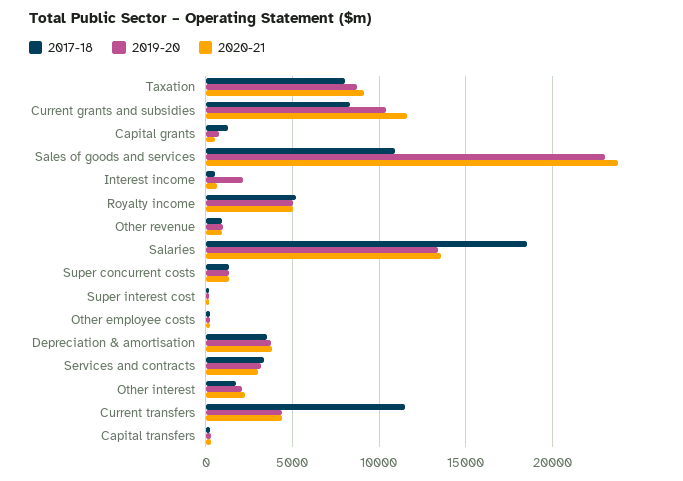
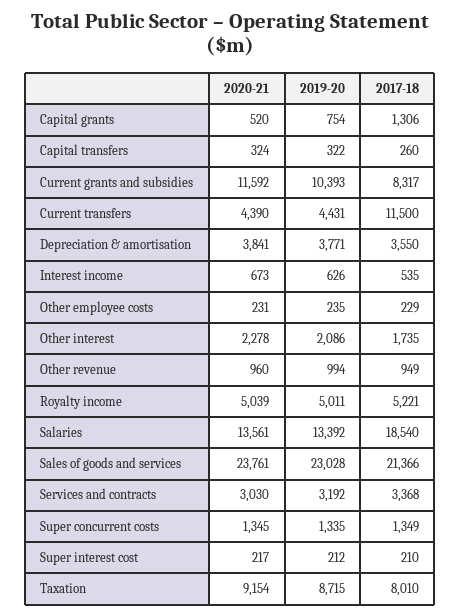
  {
    "2017-18": {
      "Taxation": 8010,
      "Current grants and subsidies": 8317,
      "Capital grants": 1306,
-     "Sales of goods and services": 11000,
+     "Sales of goods and services": 21366,
      "Interest income": 535,
      "Royalty income": 5221,
      "Other revenue": 949,
      "Salaries": 18540,
      "Super concurrent costs": 1349,
      "Super interest cost": 210,
      "Other employee costs": 229,
      "Depreciation & amortisation": 3550,
      "Services and contracts": 3368,
      "Other interest": 1735,
      "Current transfers": 11500,
      "Capital transfers": 260
    },
    "2019-20": {
      "Taxation": 8715,
      "Current grants and subsidies": 10393,
      "Capital grants": 754,
      "Sales of goods and services": 23028,
-     "Interest income": 2000,
+     "Interest income": 626,
      "Royalty income": 5011,
      "Other revenue": 994,
      "Salaries": 13392,
      "Super concurrent costs": 1335,
      "Super interest cost": 212,
      "Other employee costs": 235,
      "Depreciation & amortisation": 3771,
      "Services and contracts": 3192,
      "Other interest": 2086,
      "Current transfers": 4431,
      "Capital transfers": 322
    },
    "2020-21": {
      "Taxation": 9154,
      "Current grants and subsidies": 11592,
      "Capital grants": 520,
      "Sales of goods and services": 23761,
      "Interest income": 673,
      "Royalty income": 5039,
      "Other revenue": 960,
      "Salaries": 13561,
      "Super concurrent costs": 1345,
      "Super interest cost": 217,
      "Other employee costs": 231,
      "Depreciation & amortisation": 3841,
      "Services and contracts": 3030,
      "Other interest": 2278,
      "Current transfers": 4390,
      "Capital transfers": 324
    }
  }

